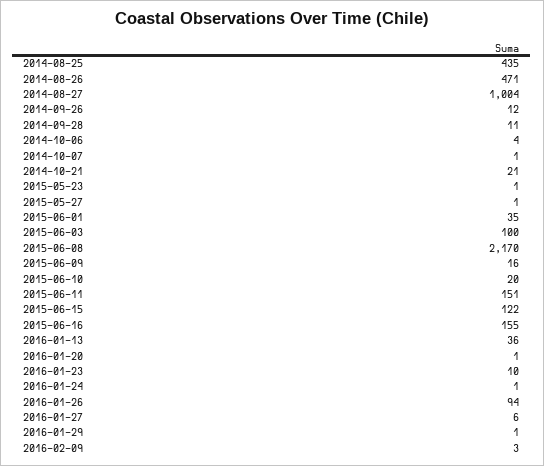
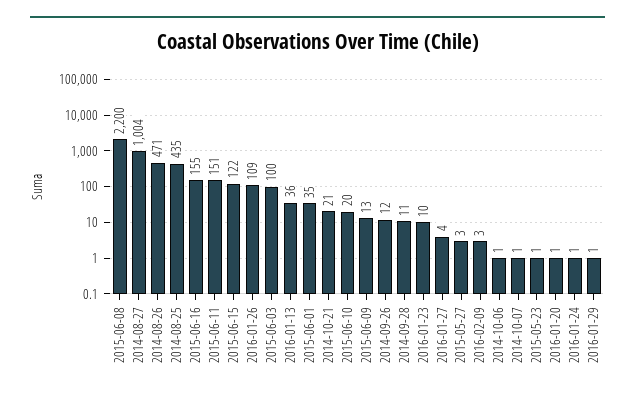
  {
    "2014-08-25": 435,
    "2014-08-26": 471,
    "2014-08-27": 1004,
    "2014-09-26": 12,
    "2014-09-28": 11,
-   "2014-10-06": 4,
+   "2014-10-06": 1,
    "2014-10-07": 1,
    "2014-10-21": 21,
    "2015-05-23": 1,
-   "2015-05-27": 1,
+   "2015-05-27": 3,
    "2015-06-01": 35,
    "2015-06-03": 100,
-   "2015-06-08": 2170,
+   "2015-06-08": 2200,
-   "2015-06-09": 16,
+   "2015-06-09": 13,
    "2015-06-10": 20,
    "2015-06-11": 151,
    "2015-06-15": 122,
    "2015-06-16": 155,
    "2016-01-13": 36,
    "2016-01-20": 1,
    "2016-01-23": 10,
    "2016-01-24": 1,
-   "2016-01-26": 94,
+   "2016-01-26": 109,
-   "2016-01-27": 6,
+   "2016-01-27": 4,
    "2016-01-29": 1,
    "2016-02-09": 3
  }

